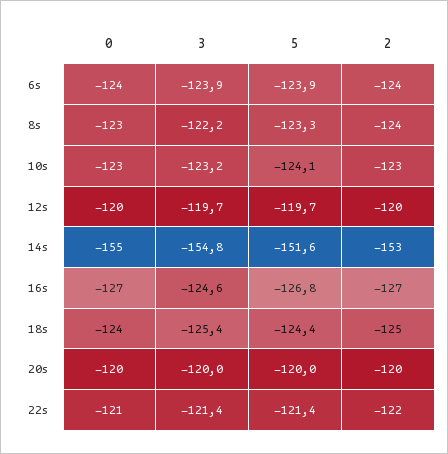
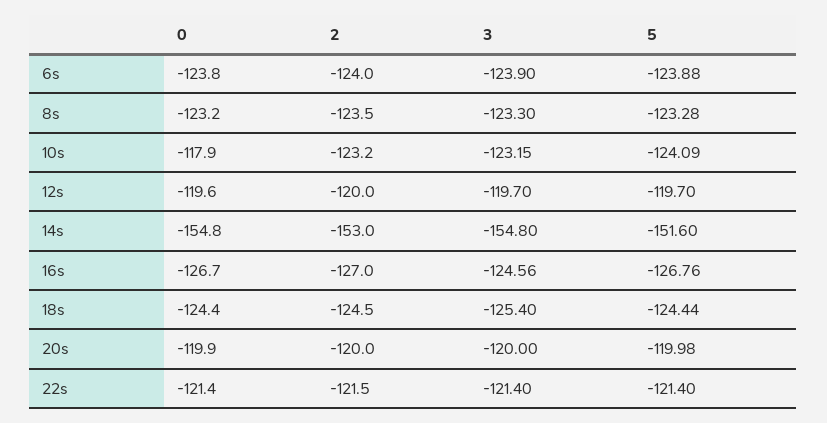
  {
    "0": {
      "6s": -123.8,
      "8s": -123.2,
-     "10s": -123,
+     "10s": -117.9,
      "12s": -119.6,
      "14s": -154.8,
      "16s": -126.7,
      "18s": -124.4,
      "20s": -119.9,
      "22s": -121.4
    },
    "3": {
      "6s": -123.9,
-     "8s": -122.2,
+     "8s": -123.3,
      "10s": -123.15,
      "12s": -119.7,
      "14s": -154.8,
      "16s": -124.56,
      "18s": -125.4,
      "20s": -120,
      "22s": -121.4
    },
    "5": {
      "6s": -123.88,
      "8s": -123.28,
      "10s": -124.09,
      "12s": -119.7,
      "14s": -151.6,
      "16s": -126.76,
      "18s": -124.44,
      "20s": -119.98,
      "22s": -121.4
    },
    "2": {
      "6s": -124,
      "8s": -123.5,
      "10s": -123.2,
      "12s": -120,
      "14s": -153,
      "16s": -127,
      "18s": -124.5,
      "20s": -120,
      "22s": -121.5
    }
  }

